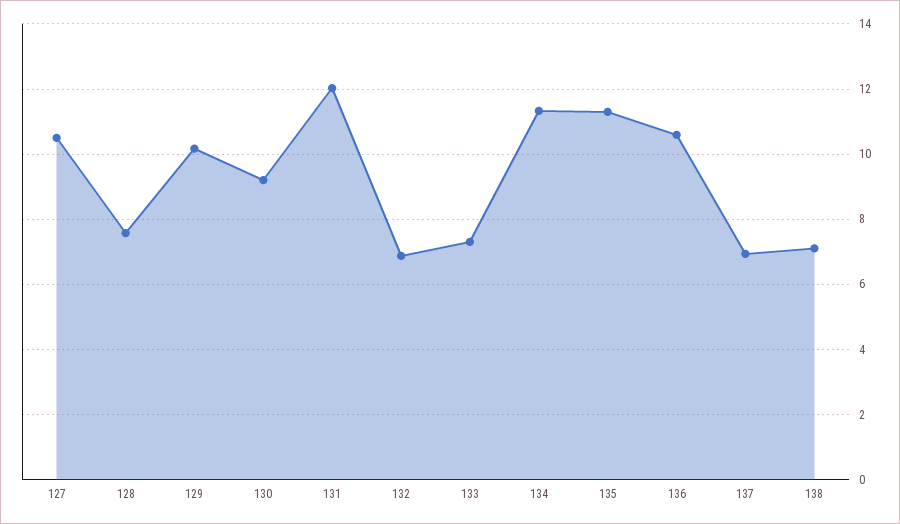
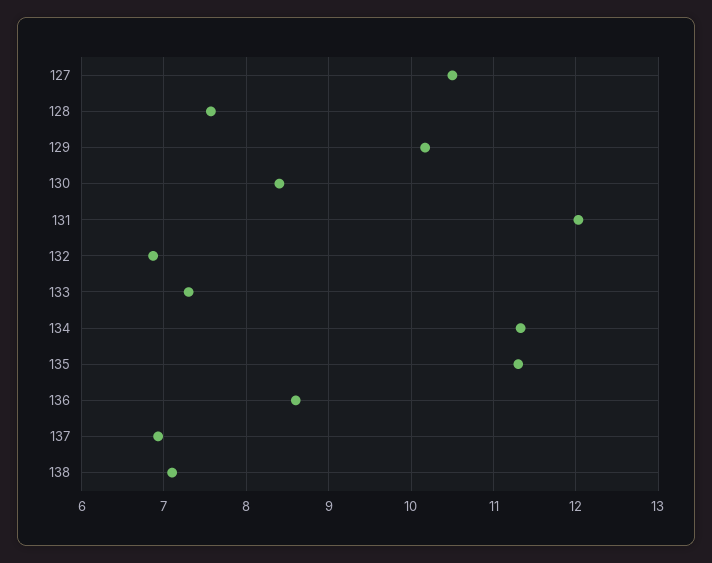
  {
    "127": 10.5,
    "128": 7.6,
    "129": 10.2,
-   "130": 9.2,
+   "130": 8.4,
    "131": 12,
    "132": 6.9,
    "133": 7.3,
    "134": 11.3,
    "135": 11.3,
-   "136": 10.6,
+   "136": 8.6,
    "137": 6.9,
    "138": 7.1
  }

